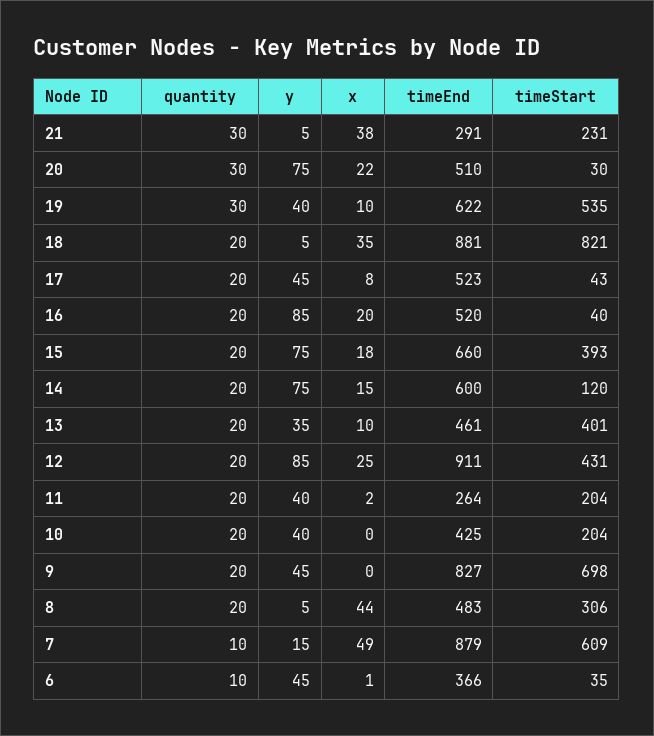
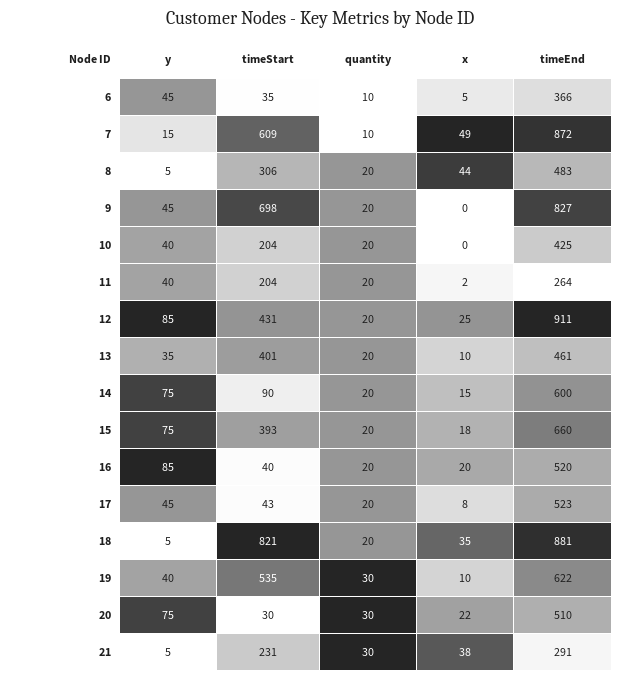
  {
    "quantity": {
      "21": 30,
      "20": 30,
      "19": 30,
      "18": 20,
      "17": 20,
      "16": 20,
      "15": 20,
      "14": 20,
      "13": 20,
      "12": 20,
      "11": 20,
      "10": 20,
      "9": 20,
      "8": 20,
      "7": 10,
      "6": 10
    },
    "y": {
      "21": 5,
      "20": 75,
      "19": 40,
      "18": 5,
      "17": 45,
      "16": 85,
      "15": 75,
      "14": 75,
      "13": 35,
      "12": 85,
      "11": 40,
      "10": 40,
      "9": 45,
      "8": 5,
      "7": 15,
      "6": 45
    },
    "x": {
      "21": 38,
      "20": 22,
      "19": 10,
      "18": 35,
      "17": 8,
      "16": 20,
      "15": 18,
      "14": 15,
      "13": 10,
      "12": 25,
      "11": 2,
      "10": 0,
      "9": 0,
      "8": 44,
      "7": 49,
-     "6": 1
+     "6": 5
    },
    "timeEnd": {
      "21": 291,
      "20": 510,
      "19": 622,
      "18": 881,
      "17": 523,
      "16": 520,
      "15": 660,
      "14": 600,
      "13": 461,
      "12": 911,
      "11": 264,
      "10": 425,
      "9": 827,
      "8": 483,
-     "7": 879,
+     "7": 872,
      "6": 366
    },
    "timeStart": {
      "21": 231,
      "20": 30,
      "19": 535,
      "18": 821,
      "17": 43,
      "16": 40,
      "15": 393,
-     "14": 120,
+     "14": 90,
      "13": 401,
      "12": 431,
      "11": 204,
      "10": 204,
      "9": 698,
      "8": 306,
      "7": 609,
      "6": 35
    }
  }

